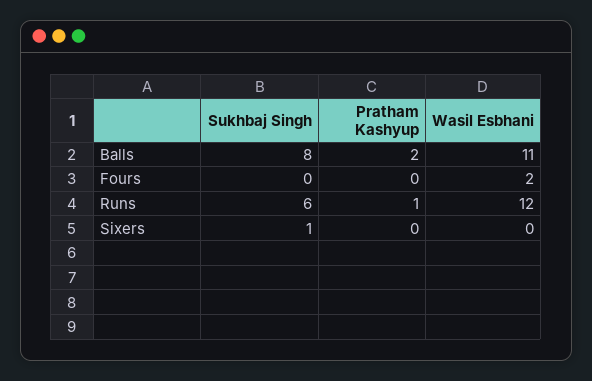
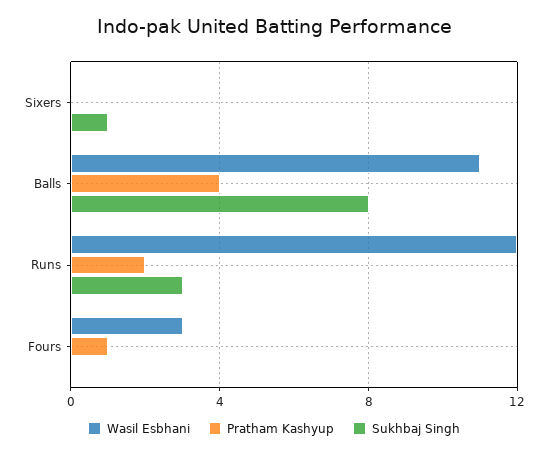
  {
    "Sukhbaj Singh": {
      "Balls": 8,
      "Fours": 0,
-     "Runs": 6,
+     "Runs": 3,
      "Sixers": 1
    },
    "Pratham Kashyup": {
-     "Balls": 2,
+     "Balls": 4,
-     "Fours": 0,
+     "Fours": 1,
-     "Runs": 1,
+     "Runs": 2,
      "Sixers": 0
    },
    "Wasil Esbhani": {
      "Balls": 11,
-     "Fours": 2,
+     "Fours": 3,
      "Runs": 12,
      "Sixers": 0
    }
  }

